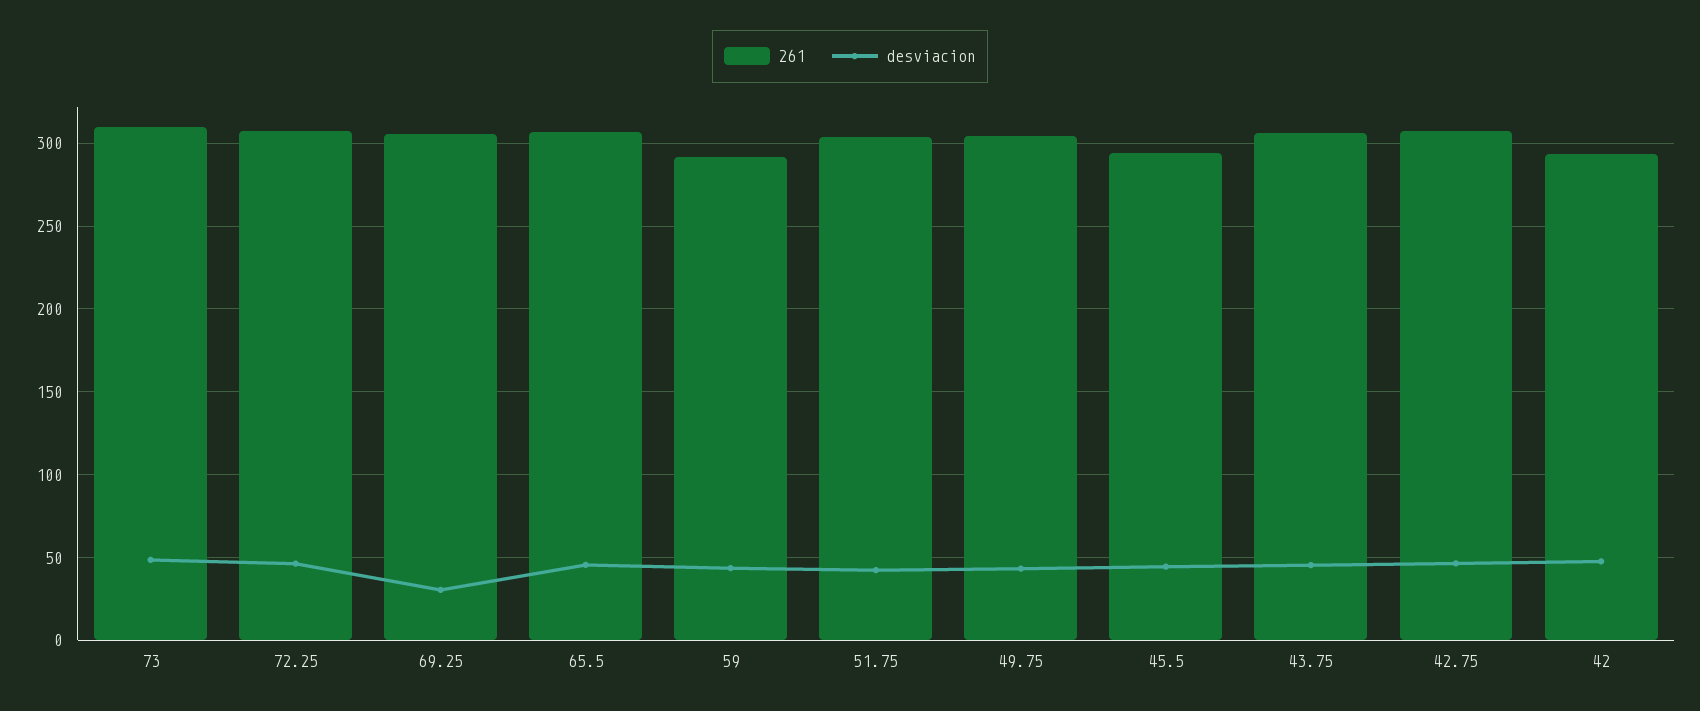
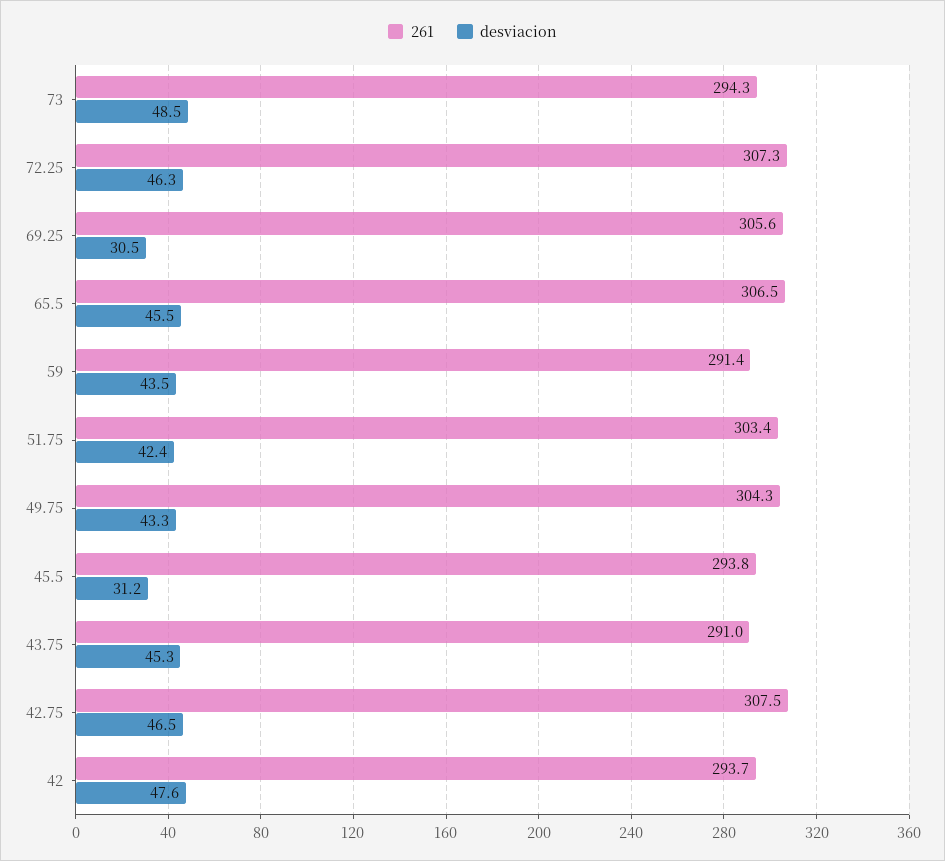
  {
    "261": {
-     "73": 310,
+     "73": 294.3,
      "72.25": 307.3,
      "69.25": 305.6,
      "65.5": 306.5,
      "59": 291.4,
      "51.75": 303.4,
      "49.75": 304.3,
      "45.5": 293.8,
-     "43.75": 305,
+     "43.75": 291,
      "42.75": 307.5,
      "42": 293.7
    },
    "desviacion": {
      "73": 48.5,
      "72.25": 46.3,
      "69.25": 30.5,
      "65.5": 45.5,
      "59": 43.5,
      "51.75": 42.4,
      "49.75": 43.3,
-     "45.5": 45,
+     "45.5": 31.2,
      "43.75": 45.3,
      "42.75": 46.5,
      "42": 47.6
    }
  }

